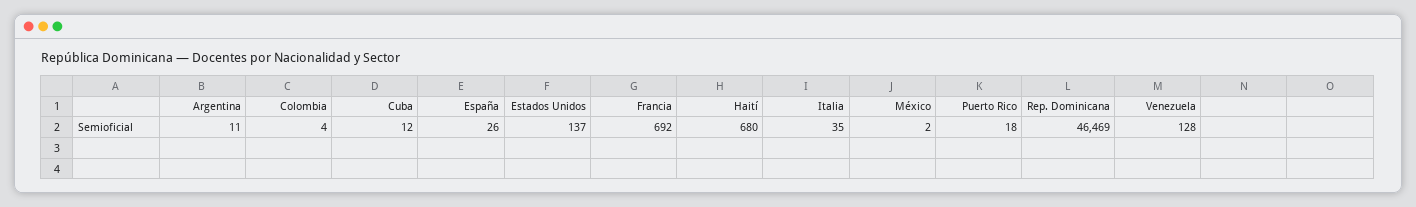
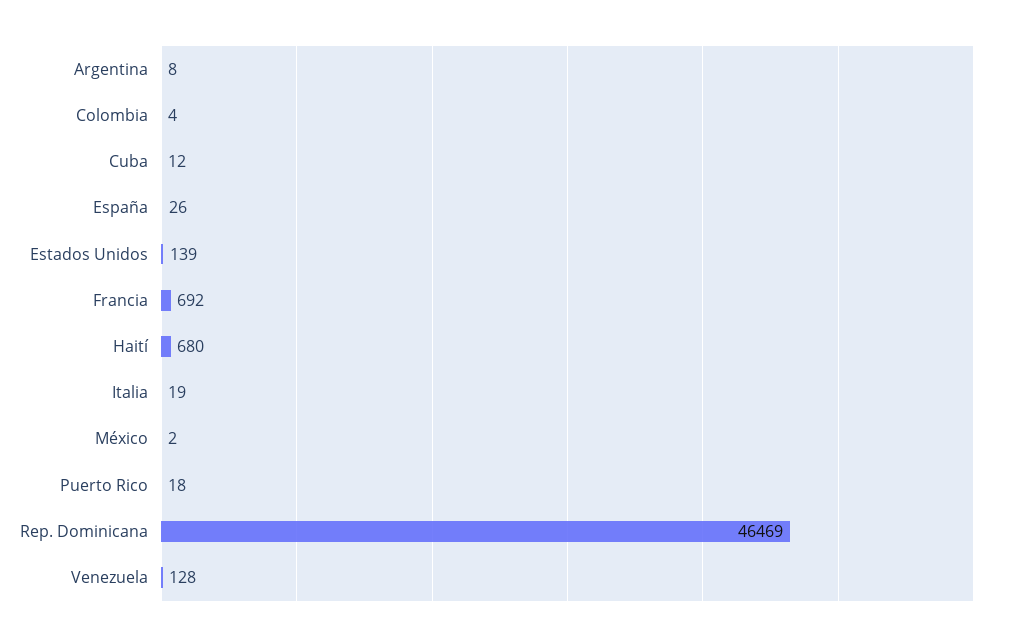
  {
-   "Argentina": 11,
+   "Argentina": 8,
    "Colombia": 4,
    "Cuba": 12,
    "España": 26,
-   "Estados Unidos": 137,
+   "Estados Unidos": 139,
    "Francia": 692,
    "Haití": 680,
-   "Italia": 35,
+   "Italia": 19,
    "México": 2,
    "Puerto Rico": 18,
    "Rep. Dominicana": 46469,
    "Venezuela": 128
  }

